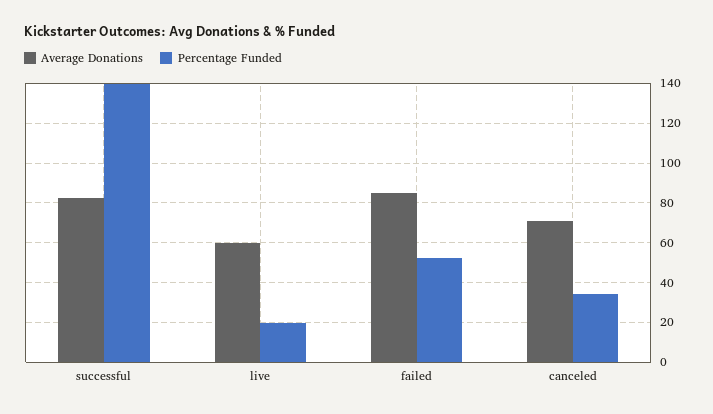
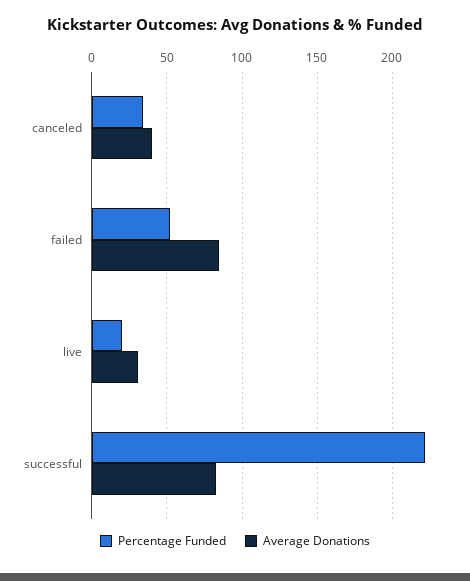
  {
    "Average Donations": {
      "successful": 80,
-     "live": 60,
+     "live": 30,
      "failed": 85,
-     "canceled": 70
+     "canceled": 40
    },
    "Percentage Funded": {
-     "successful": 140,
+     "successful": 220,
      "live": 20,
      "failed": 50,
      "canceled": 35
    }
  }

